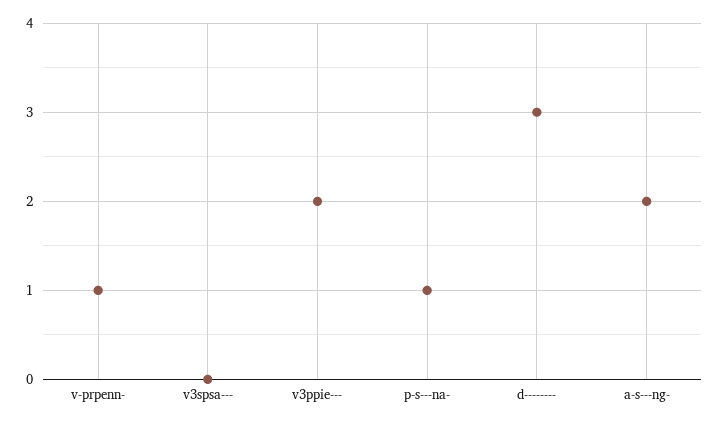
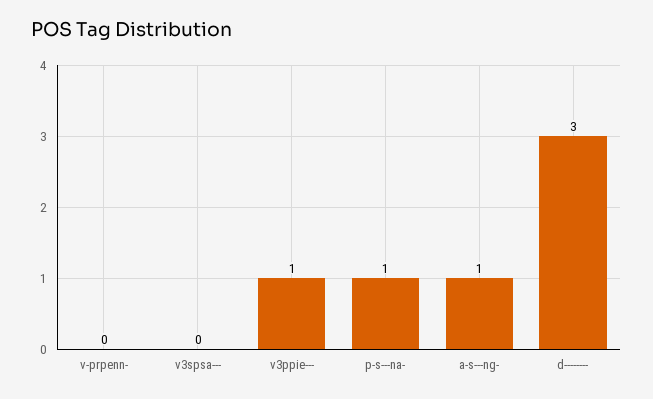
  {
-   "v-prpenn-": 1,
+   "v-prpenn-": 0,
    "v3spsa---": 0,
-   "v3ppie---": 2,
+   "v3ppie---": 1,
    "p-s---na-": 1,
    "d--------": 3,
-   "a-s---ng-": 2
+   "a-s---ng-": 1
  }

